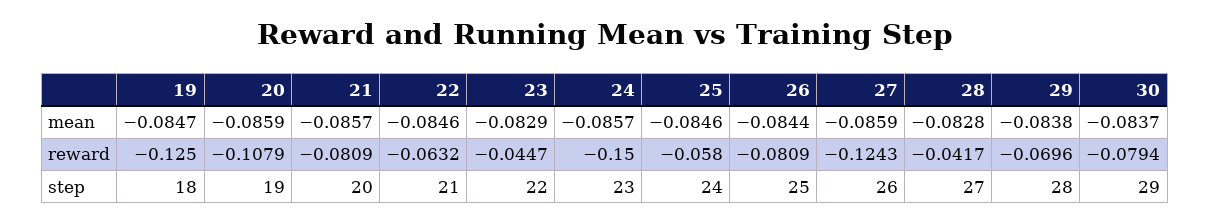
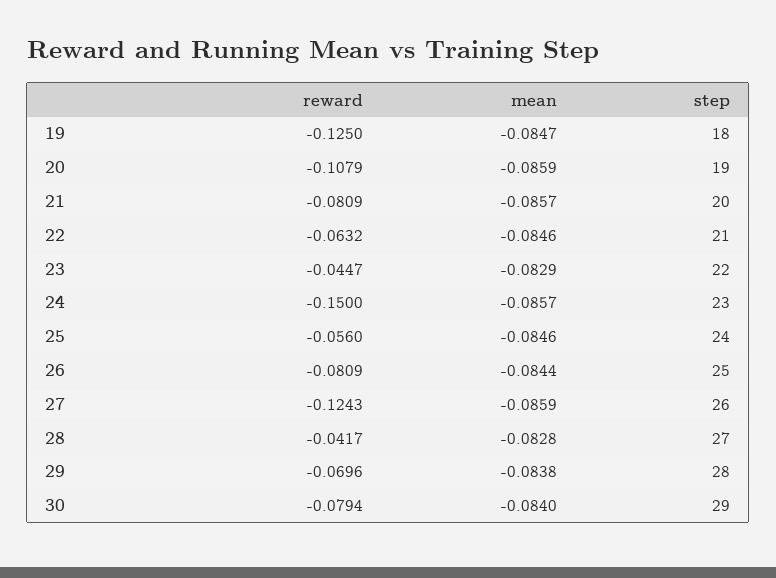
  {
    "19": {
      "mean": -0.0847,
      "reward": -0.125,
      "step": 18
    },
    "20": {
      "mean": -0.0859,
      "reward": -0.1079,
      "step": 19
    },
    "21": {
      "mean": -0.0857,
      "reward": -0.0809,
      "step": 20
    },
    "22": {
      "mean": -0.0846,
      "reward": -0.0632,
      "step": 21
    },
    "23": {
      "mean": -0.0829,
      "reward": -0.0447,
      "step": 22
    },
    "24": {
      "mean": -0.0857,
      "reward": -0.15,
      "step": 23
    },
    "25": {
      "mean": -0.0846,
-     "reward": -0.058,
+     "reward": -0.056,
      "step": 24
    },
    "26": {
      "mean": -0.0844,
      "reward": -0.0809,
      "step": 25
    },
    "27": {
      "mean": -0.0859,
      "reward": -0.1243,
      "step": 26
    },
    "28": {
      "mean": -0.0828,
      "reward": -0.0417,
      "step": 27
    },
    "29": {
      "mean": -0.0838,
      "reward": -0.0696,
      "step": 28
    },
    "30": {
-     "mean": -0.0837,
+     "mean": -0.084,
      "reward": -0.0794,
      "step": 29
    }
  }

